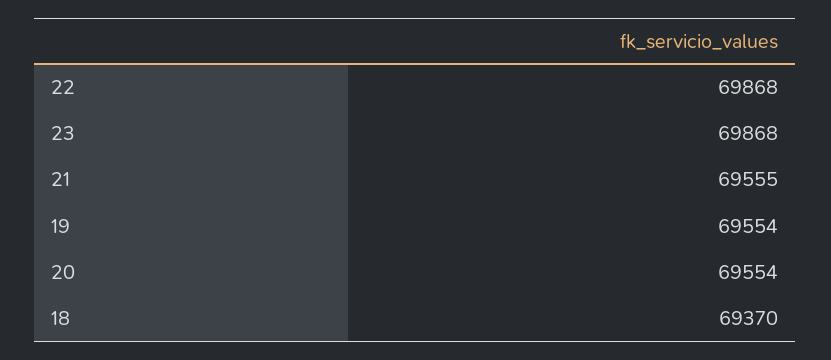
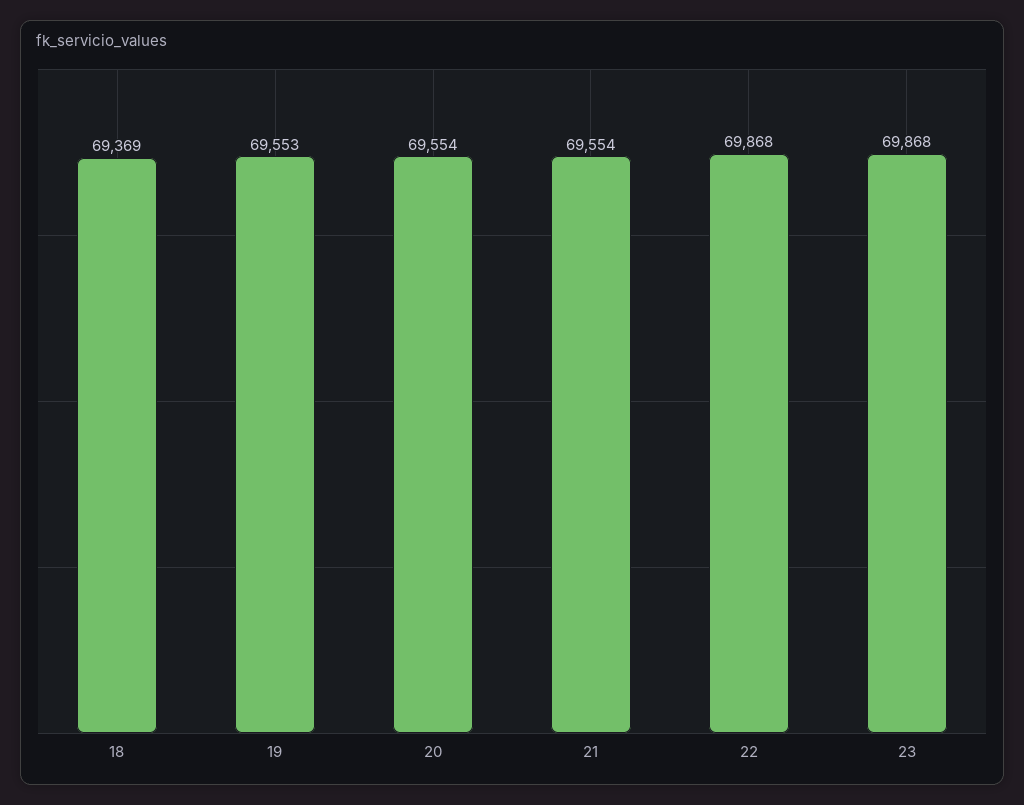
  {
    "22": 69868,
    "23": 69868,
-   "21": 69555,
+   "21": 69554,
-   "19": 69554,
+   "19": 69553,
    "20": 69554,
-   "18": 69370
+   "18": 69369
  }

